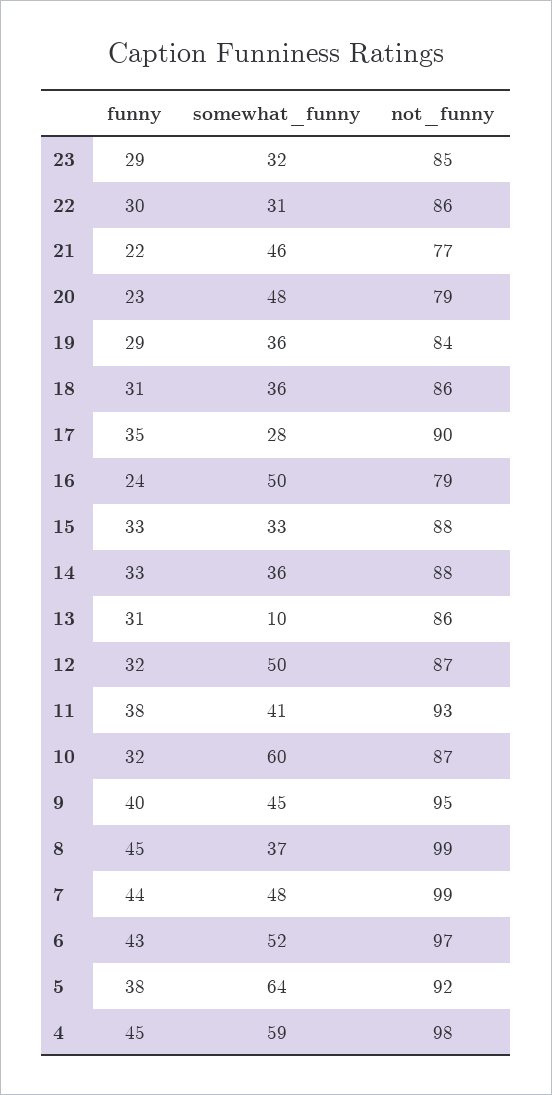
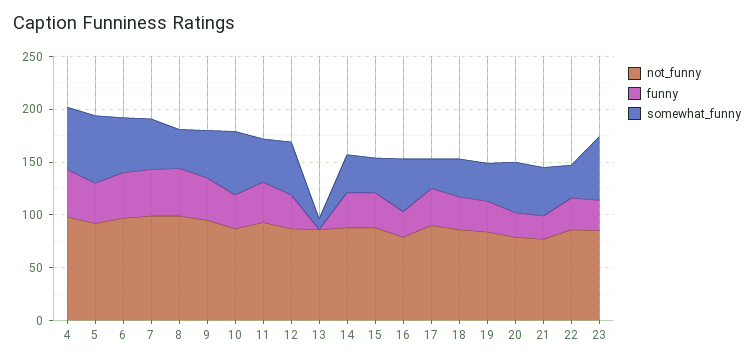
  {
    "funny": {
      "23": 29,
      "22": 30,
      "21": 22,
      "20": 23,
      "19": 29,
      "18": 31,
      "17": 35,
      "16": 24,
      "15": 33,
      "14": 33,
-     "13": 31,
+     "13": 0,
      "12": 32,
      "11": 38,
      "10": 32,
      "9": 40,
      "8": 45,
      "7": 44,
      "6": 43,
      "5": 38,
      "4": 45
    },
    "somewhat_funny": {
-     "23": 32,
+     "23": 60,
      "22": 31,
      "21": 46,
      "20": 48,
      "19": 36,
      "18": 36,
      "17": 28,
      "16": 50,
      "15": 33,
      "14": 36,
      "13": 10,
      "12": 50,
      "11": 41,
      "10": 60,
      "9": 45,
      "8": 37,
      "7": 48,
      "6": 52,
      "5": 64,
      "4": 59
    },
    "not_funny": {
      "23": 85,
      "22": 86,
      "21": 77,
      "20": 79,
      "19": 84,
      "18": 86,
      "17": 90,
      "16": 79,
      "15": 88,
      "14": 88,
      "13": 86,
      "12": 87,
      "11": 93,
      "10": 87,
      "9": 95,
      "8": 99,
      "7": 99,
      "6": 97,
      "5": 92,
      "4": 98
    }
  }

